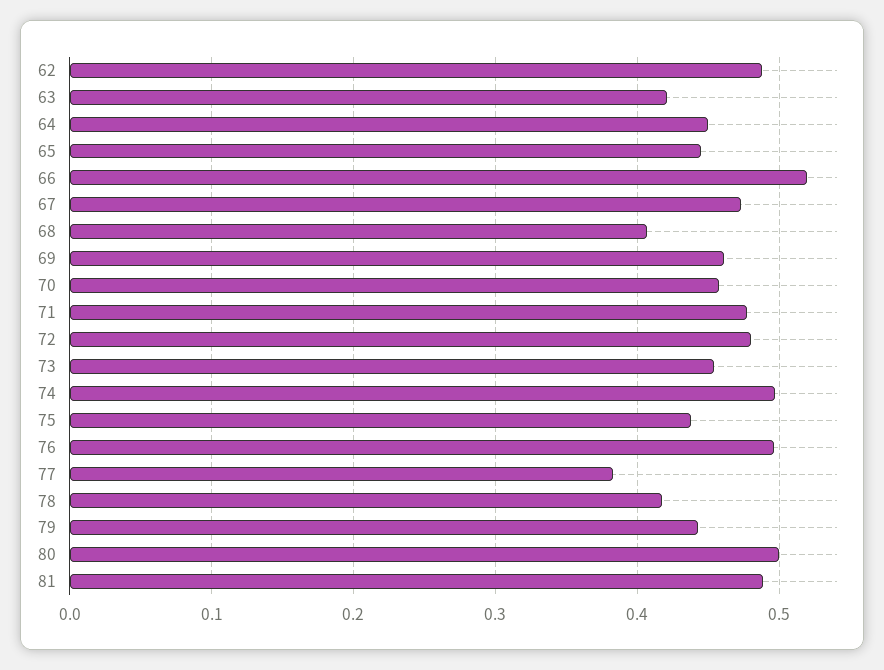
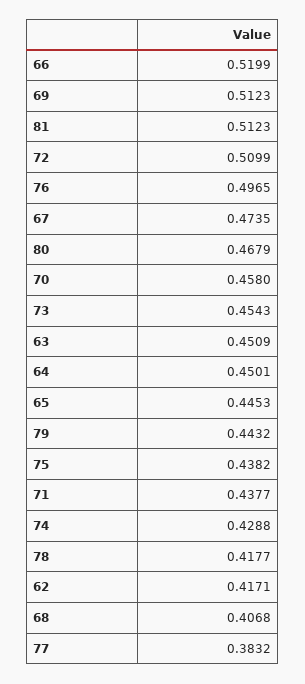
  {
-   "62": 0.49,
+   "62": 0.4171,
-   "63": 0.42,
+   "63": 0.4509,
    "64": 0.4501,
    "65": 0.4453,
    "66": 0.5199,
    "67": 0.4735,
    "68": 0.4068,
-   "69": 0.46,
+   "69": 0.5123,
    "70": 0.458,
-   "71": 0.48,
+   "71": 0.4377,
-   "72": 0.48,
+   "72": 0.5099,
    "73": 0.4543,
-   "74": 0.5,
+   "74": 0.4288,
    "75": 0.4382,
    "76": 0.4965,
    "77": 0.3832,
    "78": 0.4177,
    "79": 0.4432,
-   "80": 0.5,
+   "80": 0.4679,
-   "81": 0.49
+   "81": 0.5123
  }

